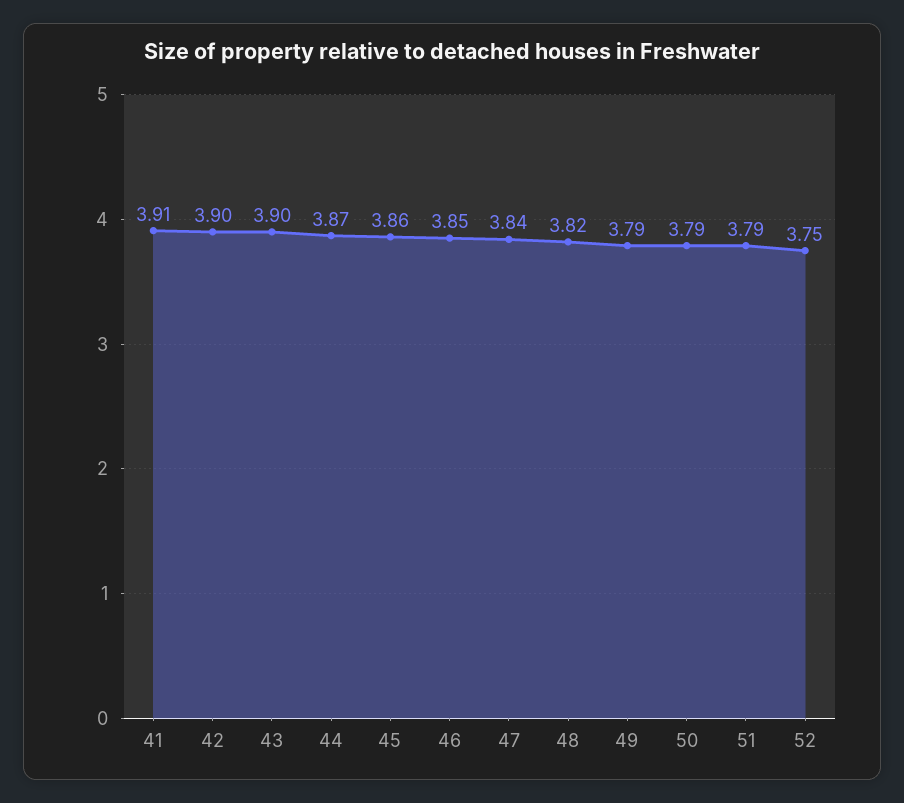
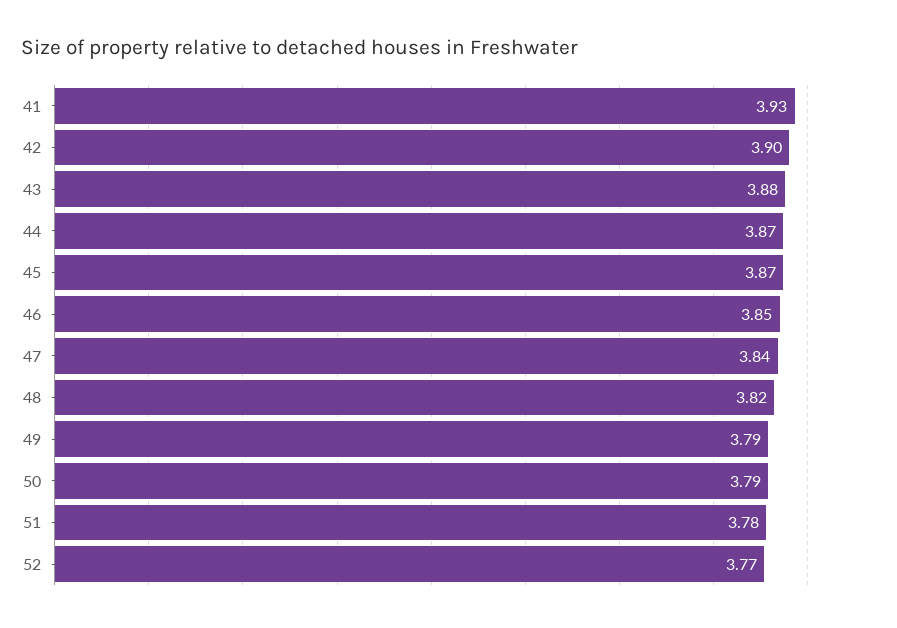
  {
-   "41": 3.91,
+   "41": 3.93,
    "42": 3.9,
-   "43": 3.9,
+   "43": 3.88,
    "44": 3.87,
-   "45": 3.86,
+   "45": 3.87,
    "46": 3.85,
    "47": 3.84,
    "48": 3.82,
    "49": 3.79,
    "50": 3.79,
-   "51": 3.79,
+   "51": 3.78,
-   "52": 3.75
+   "52": 3.77
  }

